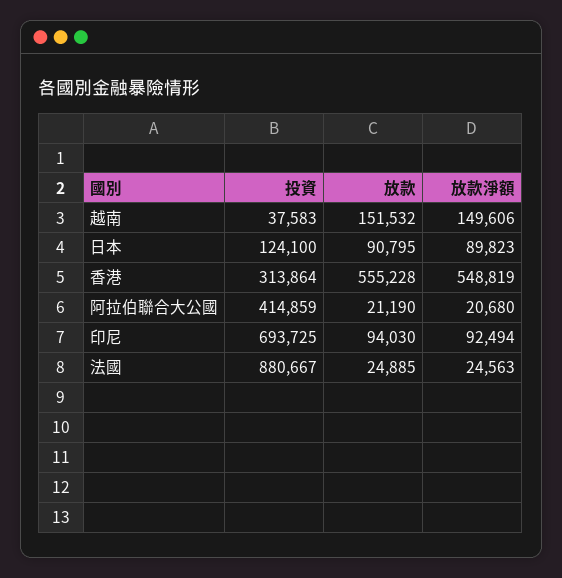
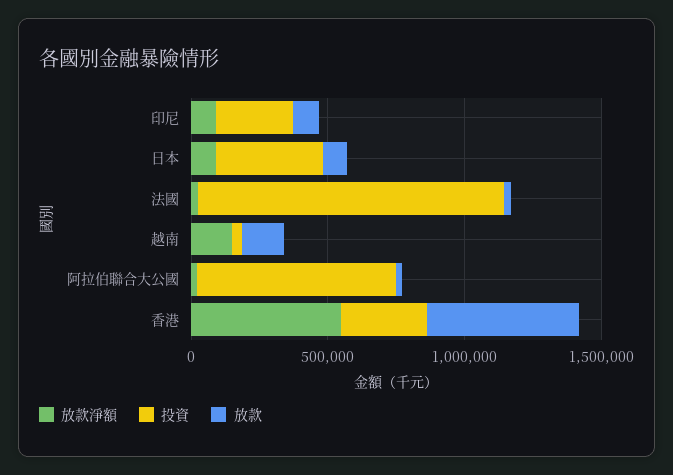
  {
    "投資": {
      "越南": 37583,
-     "日本": 124100,
+     "日本": 400000,
      "香港": 313864,
-     "阿拉伯聯合大公國": 414859,
+     "阿拉伯聯合大公國": 700000,
-     "印尼": 693725,
+     "印尼": 300000,
-     "法國": 880667
+     "法國": 1100000
    },
    "放款": {
      "越南": 151532,
      "日本": 90795,
      "香港": 555228,
      "阿拉伯聯合大公國": 21190,
      "印尼": 94030,
      "法國": 24885
    },
    "放款淨額": {
      "越南": 149606,
      "日本": 89823,
      "香港": 548819,
      "阿拉伯聯合大公國": 20680,
      "印尼": 92494,
      "法國": 24563
    }
  }

